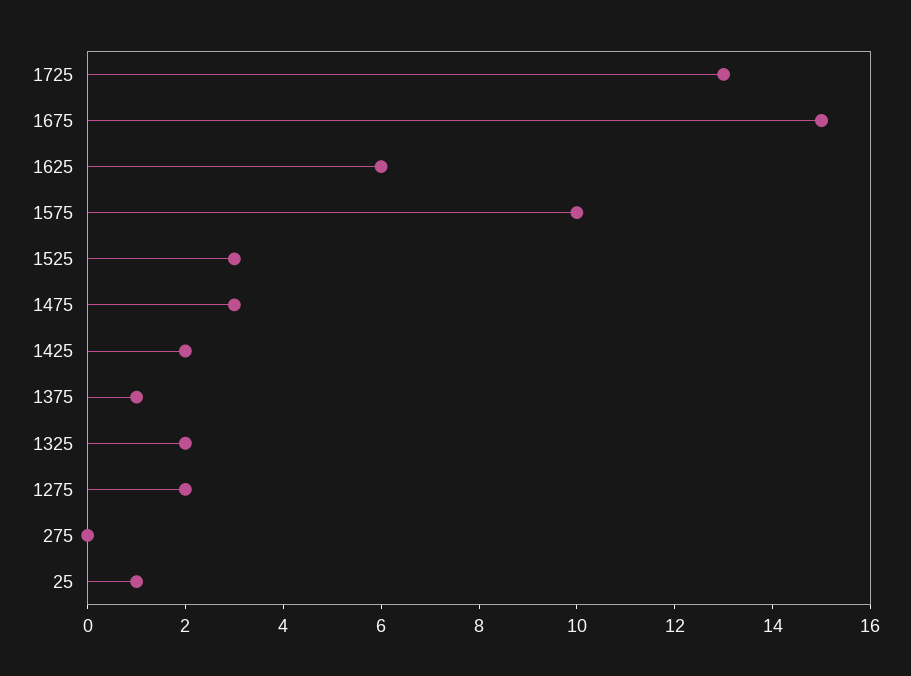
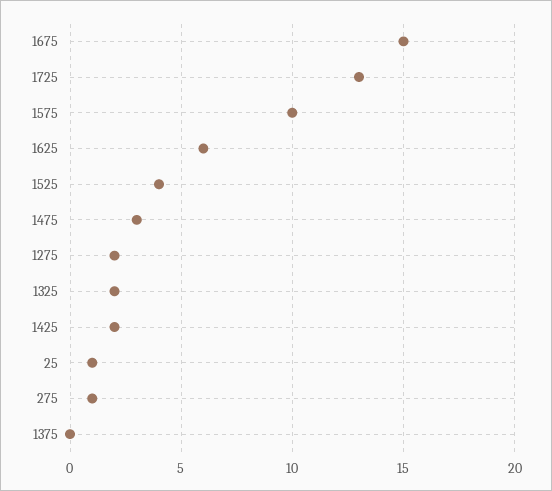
  {
    "1725": 13,
    "1675": 15,
    "1625": 6,
    "1575": 10,
-   "1525": 3,
+   "1525": 4,
    "1475": 3,
    "1425": 2,
-   "1375": 1,
+   "1375": 0,
    "1325": 2,
    "1275": 2,
-   "275": 0,
+   "275": 1,
    "25": 1
  }

